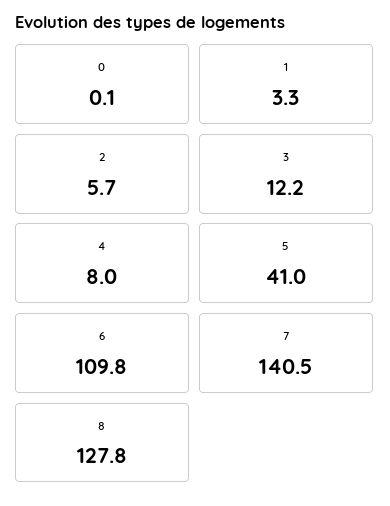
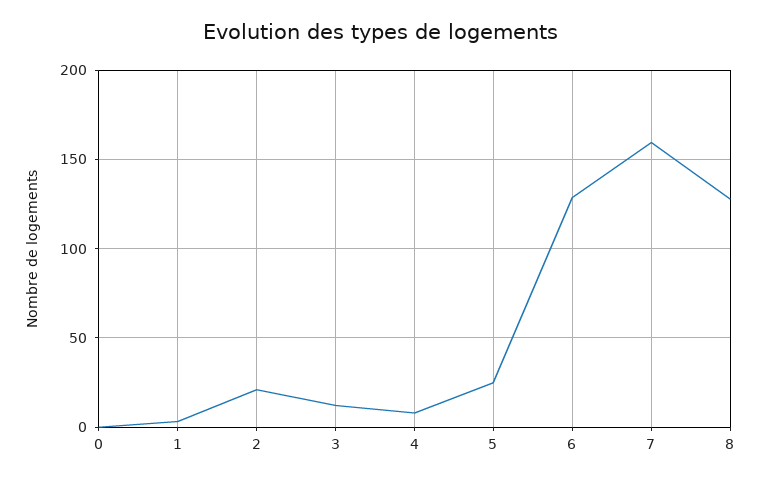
  {
    "0": 0.1,
    "1": 3.3,
-   "2": 5.7,
+   "2": 20,
    "3": 12.2,
    "4": 8,
-   "5": 41,
+   "5": 25,
-   "6": 109.8,
+   "6": 130,
-   "7": 140.5,
+   "7": 160,
    "8": 127.8
  }

